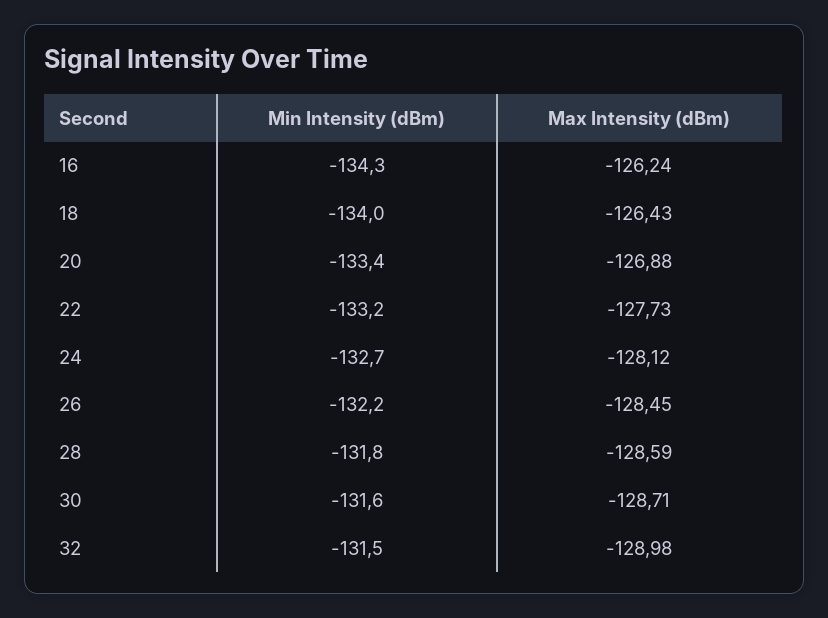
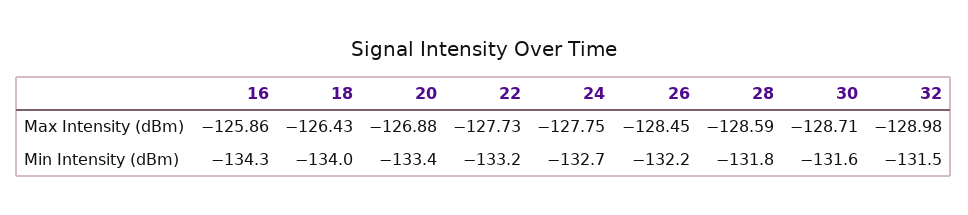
  {
    "Min Intensity (dBm)": {
      "16": -134.3,
      "18": -134,
      "20": -133.4,
      "22": -133.2,
      "24": -132.7,
      "26": -132.2,
      "28": -131.8,
      "30": -131.6,
      "32": -131.5
    },
    "Max Intensity (dBm)": {
-     "16": -126.24,
+     "16": -125.86,
      "18": -126.43,
      "20": -126.88,
      "22": -127.73,
-     "24": -128.12,
+     "24": -127.75,
      "26": -128.45,
      "28": -128.59,
      "30": -128.71,
      "32": -128.98
    }
  }

